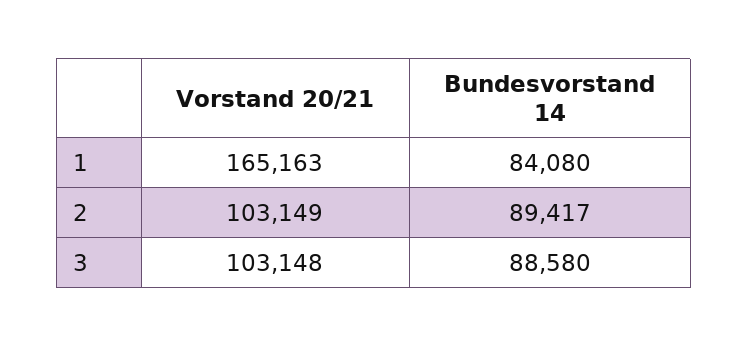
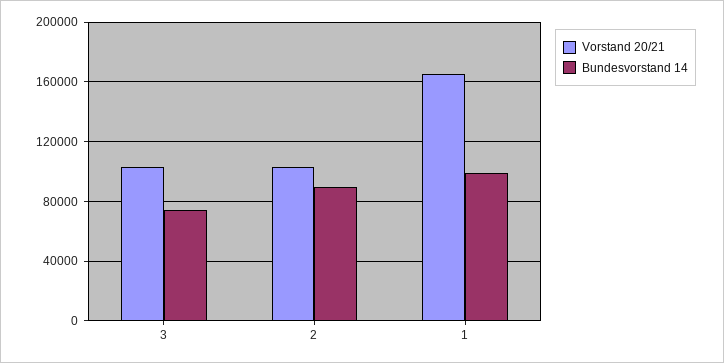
  {
    "Vorstand 20/21": {
      "1": 165163,
      "2": 103149,
      "3": 103148
    },
    "Bundesvorstand 14": {
-     "1": 84080,
+     "1": 100000,
      "2": 89417,
-     "3": 88580
+     "3": 75000
    }
  }

